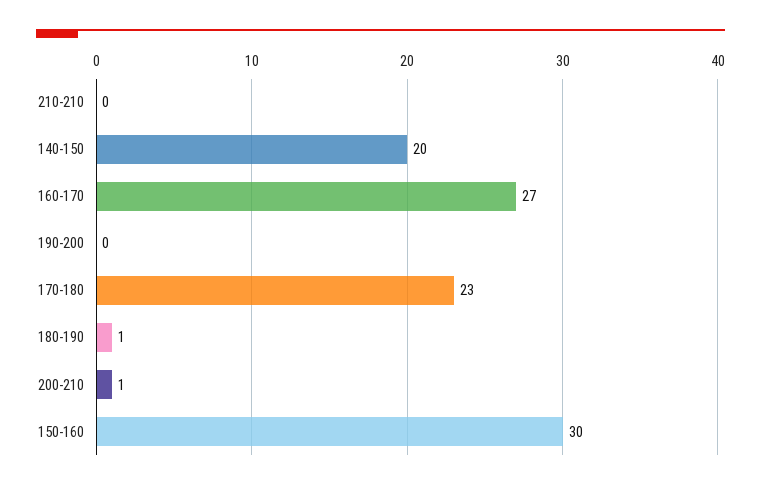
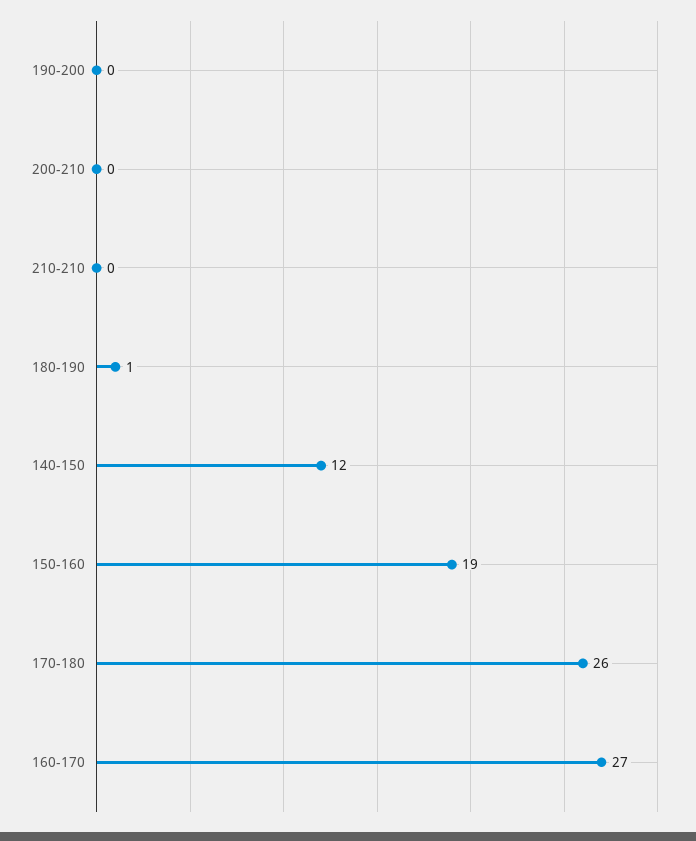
  {
    "210-210": 0,
-   "140-150": 20,
+   "140-150": 12,
    "160-170": 27,
    "190-200": 0,
-   "170-180": 23,
+   "170-180": 26,
    "180-190": 1,
-   "200-210": 1,
+   "200-210": 0,
-   "150-160": 30
+   "150-160": 19
  }

